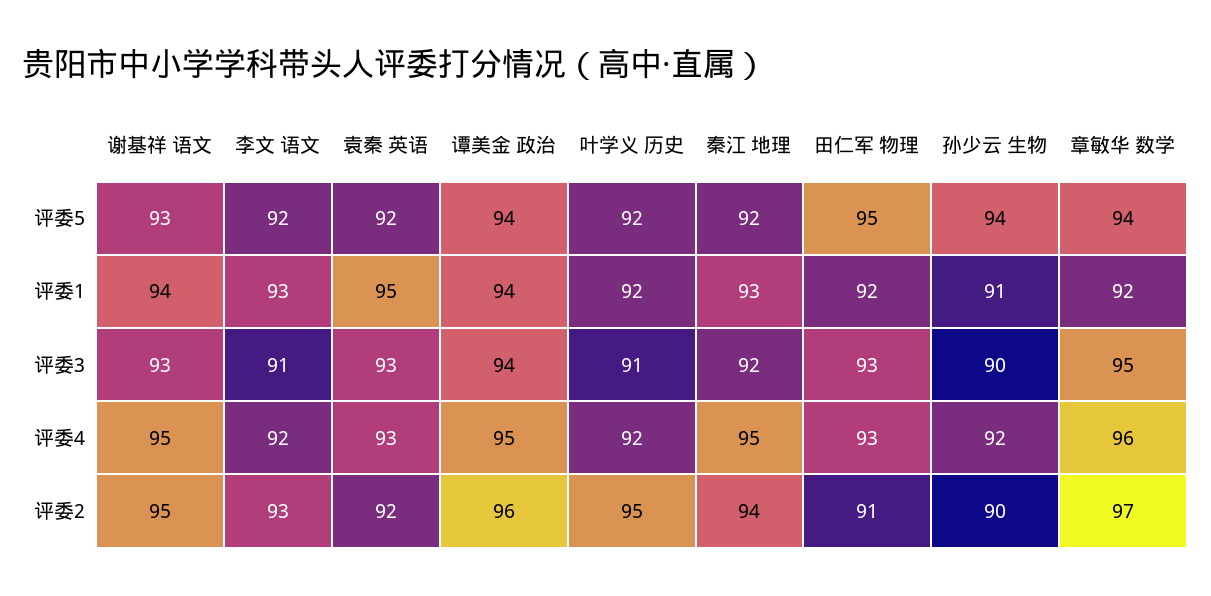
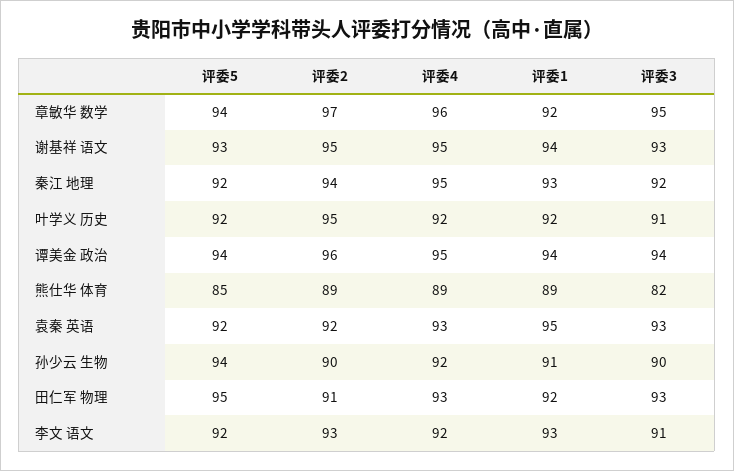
  {
    "谢基祥 语文": {
      "评委5": 93,
      "评委1": 94,
      "评委3": 93,
      "评委4": 95,
      "评委2": 95
    },
    "李文 语文": {
      "评委5": 92,
      "评委1": 93,
      "评委3": 91,
      "评委4": 92,
      "评委2": 93
    },
    "袁秦 英语": {
      "评委5": 92,
      "评委1": 95,
      "评委3": 93,
      "评委4": 93,
      "评委2": 92
    },
    "谭美金 政治": {
      "评委5": 94,
      "评委1": 94,
      "评委3": 94,
      "评委4": 95,
      "评委2": 96
    },
    "叶学义 历史": {
      "评委5": 92,
      "评委1": 92,
      "评委3": 91,
      "评委4": 92,
      "评委2": 95
    },
    "秦江 地理": {
      "评委5": 92,
      "评委1": 93,
      "评委3": 92,
      "评委4": 95,
      "评委2": 94
    },
    "田仁军 物理": {
      "评委5": 95,
      "评委1": 92,
      "评委3": 93,
      "评委4": 93,
      "评委2": 91
    },
    "孙少云 生物": {
      "评委5": 94,
      "评委1": 91,
      "评委3": 90,
      "评委4": 92,
      "评委2": 90
    },
    "章敏华 数学": {
      "评委5": 94,
      "评委1": 92,
      "评委3": 95,
      "评委4": 96,
      "评委2": 97
-   }
+   },
+   "熊仕华 体育": {
+     "评委5": 85,
+     "评委2": 89,
+     "评委4": 89,
+     "评委1": 89,
+     "评委3": 82
+   }
  }

